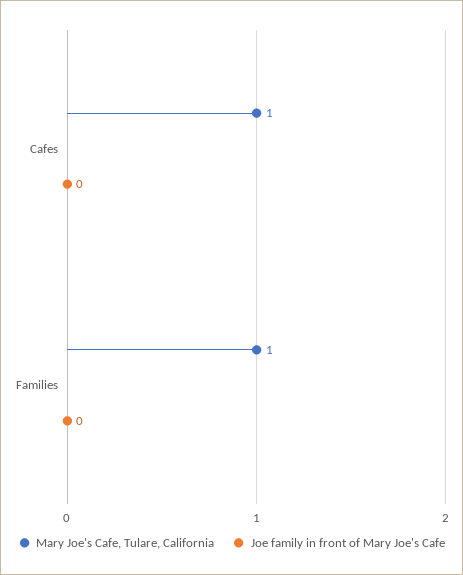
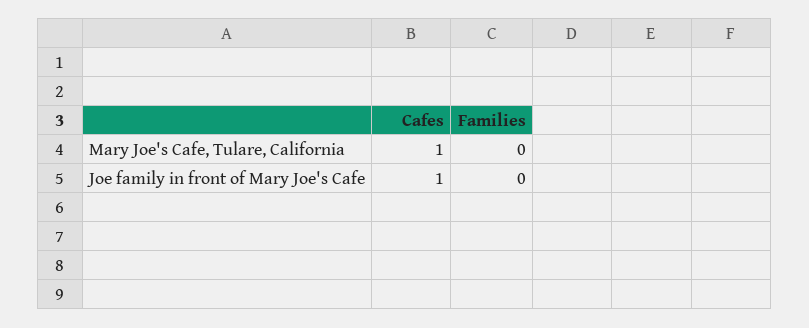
  {
    "Mary Joe's Cafe, Tulare, California": {
      "Cafes": 1,
-     "Families": 1
+     "Families": 0
    },
    "Joe family in front of Mary Joe's Cafe": {
-     "Cafes": 0,
+     "Cafes": 1,
      "Families": 0
    }
  }

